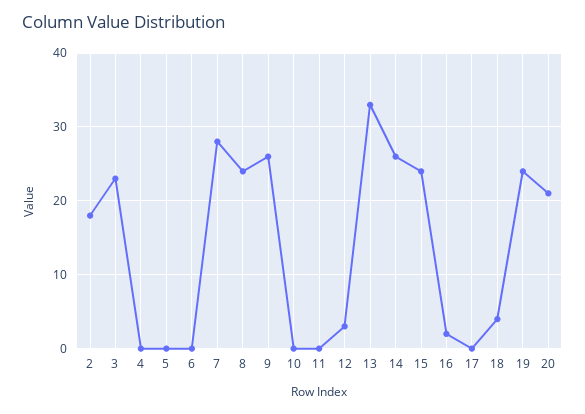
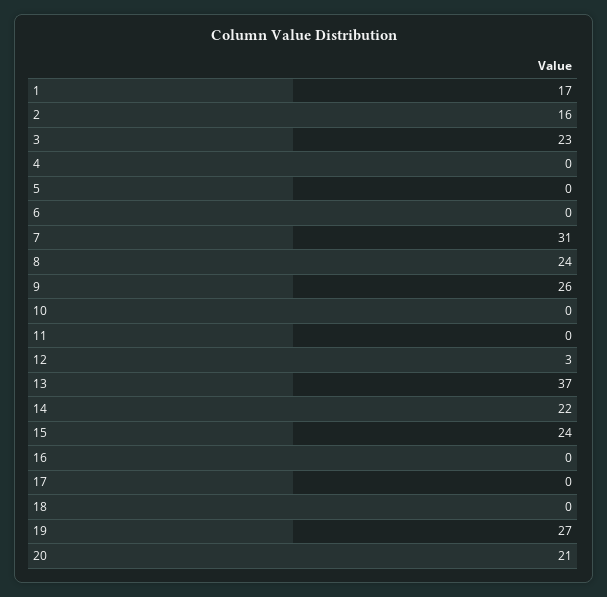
  {
-   "2": 18,
+   "2": 16,
    "3": 23,
    "4": 0,
    "5": 0,
    "6": 0,
-   "7": 28,
+   "7": 31,
    "8": 24,
    "9": 26,
    "10": 0,
    "11": 0,
    "12": 3,
-   "13": 33,
+   "13": 37,
-   "14": 26,
+   "14": 22,
    "15": 24,
-   "16": 2,
+   "16": 0,
    "17": 0,
-   "18": 4,
+   "18": 0,
-   "19": 24,
+   "19": 27,
-   "20": 21
+   "20": 21,
+   "1": 17
  }

